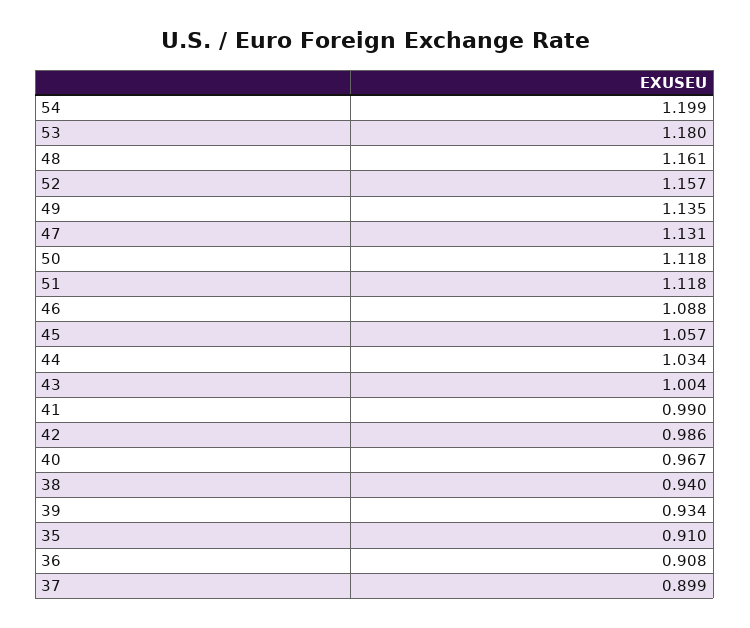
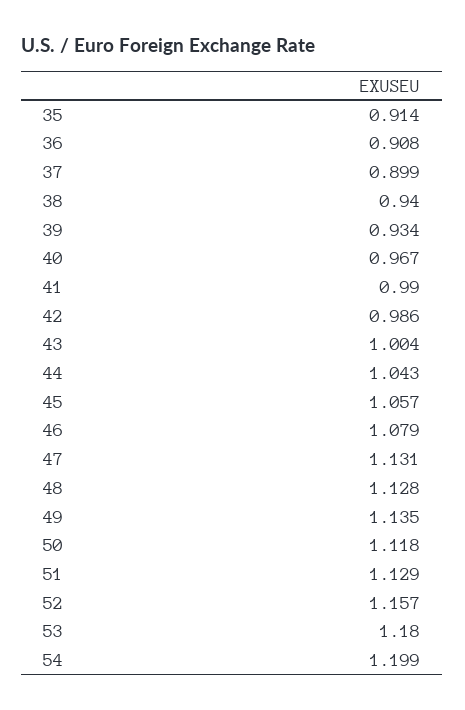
  {
    "54": 1.199,
    "53": 1.18,
-   "48": 1.161,
+   "48": 1.128,
    "52": 1.157,
    "49": 1.135,
    "47": 1.131,
    "50": 1.118,
-   "51": 1.118,
+   "51": 1.129,
-   "46": 1.088,
+   "46": 1.079,
    "45": 1.057,
-   "44": 1.034,
+   "44": 1.043,
    "43": 1.004,
    "41": 0.99,
    "42": 0.986,
    "40": 0.967,
    "38": 0.94,
    "39": 0.934,
-   "35": 0.91,
+   "35": 0.914,
    "36": 0.908,
    "37": 0.899
  }

